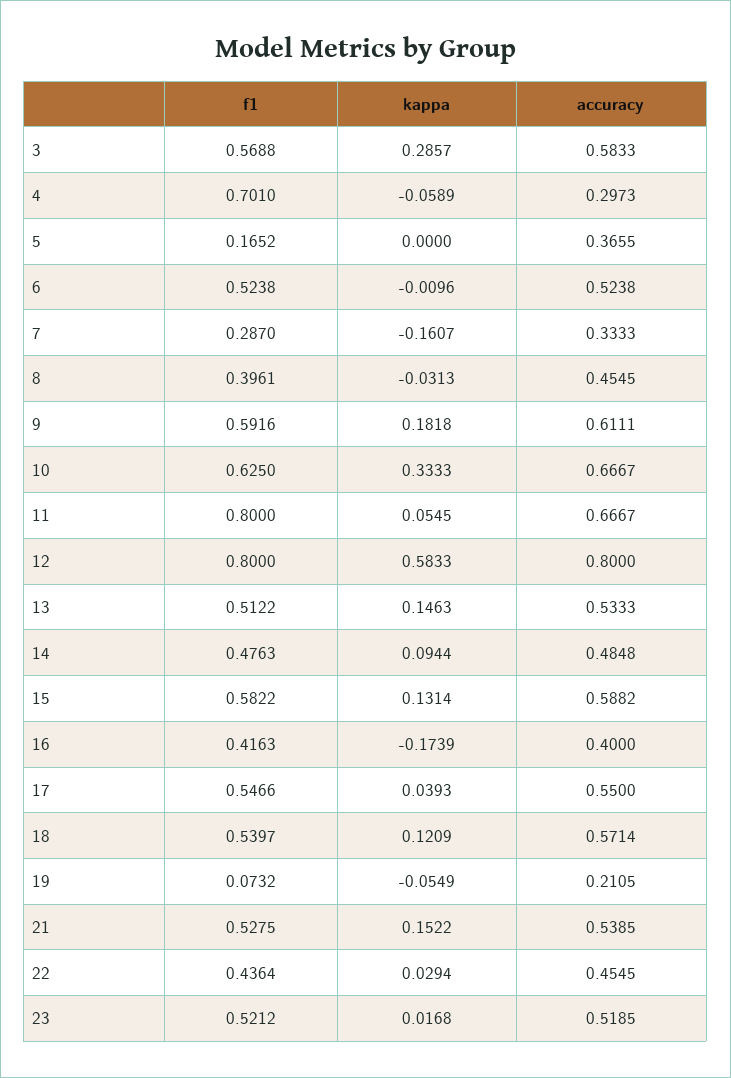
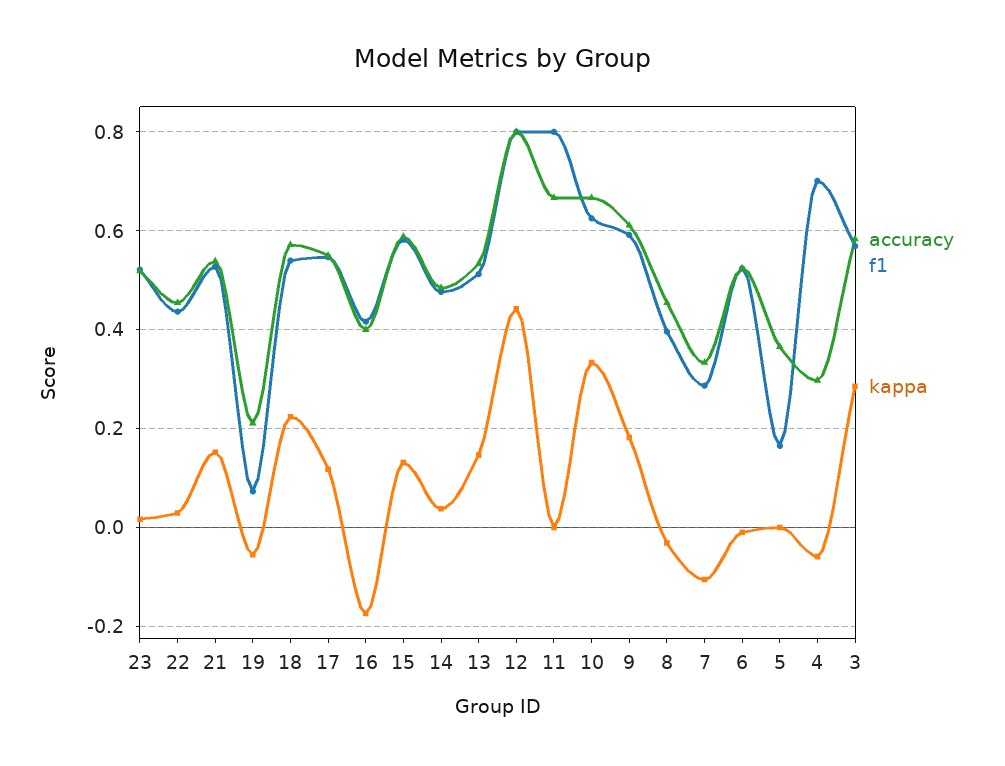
  {
    "f1": {
      "3": 0.5688,
      "4": 0.701,
      "5": 0.1652,
      "6": 0.5238,
      "7": 0.287,
      "8": 0.3961,
      "9": 0.5916,
      "10": 0.625,
      "11": 0.8,
      "12": 0.8,
      "13": 0.5122,
      "14": 0.4763,
      "15": 0.5822,
      "16": 0.4163,
      "17": 0.5466,
      "18": 0.5397,
      "19": 0.0732,
      "21": 0.5275,
      "22": 0.4364,
      "23": 0.5212
    },
    "kappa": {
      "3": 0.2857,
      "4": -0.0589,
      "5": 0,
      "6": -0.0096,
-     "7": -0.1607,
+     "7": -0.1,
      "8": -0.0313,
      "9": 0.1818,
      "10": 0.3333,
-     "11": 0.0545,
+     "11": 0,
-     "12": 0.5833,
+     "12": 0.44,
      "13": 0.1463,
-     "14": 0.0944,
+     "14": 0.04,
      "15": 0.1314,
      "16": -0.1739,
-     "17": 0.0393,
+     "17": 0.12,
-     "18": 0.1209,
+     "18": 0.22,
      "19": -0.0549,
      "21": 0.1522,
      "22": 0.0294,
      "23": 0.0168
    },
    "accuracy": {
      "3": 0.5833,
      "4": 0.2973,
      "5": 0.3655,
      "6": 0.5238,
      "7": 0.3333,
      "8": 0.4545,
      "9": 0.6111,
      "10": 0.6667,
      "11": 0.6667,
      "12": 0.8,
      "13": 0.5333,
      "14": 0.4848,
      "15": 0.5882,
      "16": 0.4,
      "17": 0.55,
      "18": 0.5714,
      "19": 0.2105,
      "21": 0.5385,
      "22": 0.4545,
      "23": 0.5185
    }
  }

